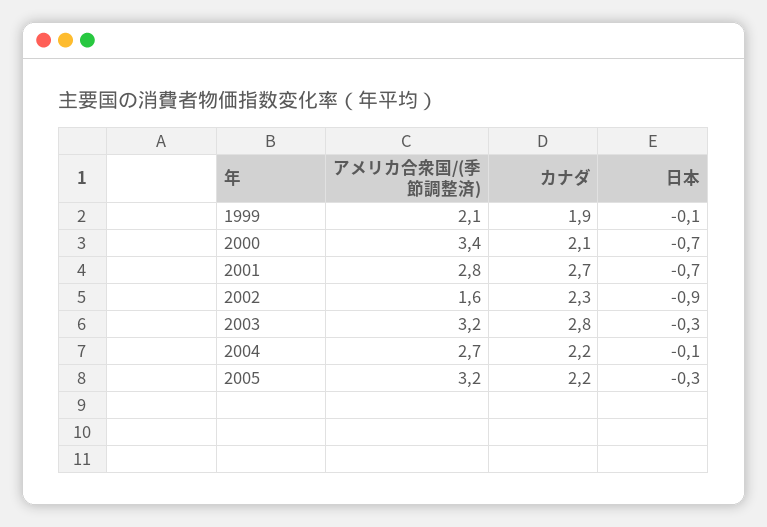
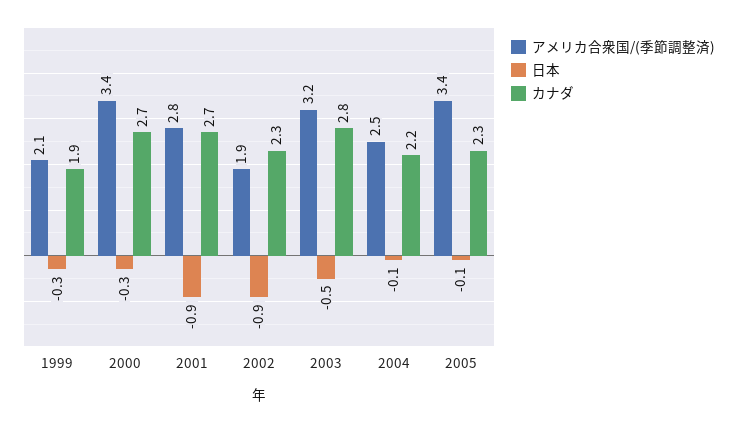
  {
    "アメリカ合衆国/(季節調整済)": {
      "1999": 2.1,
      "2000": 3.4,
      "2001": 2.8,
-     "2002": 1.6,
+     "2002": 1.9,
      "2003": 3.2,
-     "2004": 2.7,
+     "2004": 2.5,
-     "2005": 3.2
+     "2005": 3.4
    },
    "カナダ": {
      "1999": 1.9,
-     "2000": 2.1,
+     "2000": 2.7,
      "2001": 2.7,
      "2002": 2.3,
      "2003": 2.8,
      "2004": 2.2,
-     "2005": 2.2
+     "2005": 2.3
    },
    "日本": {
-     "1999": -0.1,
+     "1999": -0.3,
-     "2000": -0.7,
+     "2000": -0.3,
-     "2001": -0.7,
+     "2001": -0.9,
      "2002": -0.9,
-     "2003": -0.3,
+     "2003": -0.5,
      "2004": -0.1,
-     "2005": -0.3
+     "2005": -0.1
    }
  }

